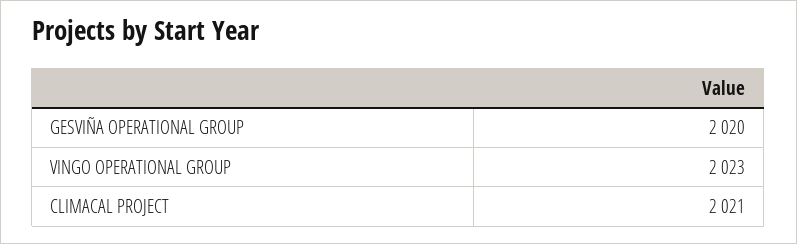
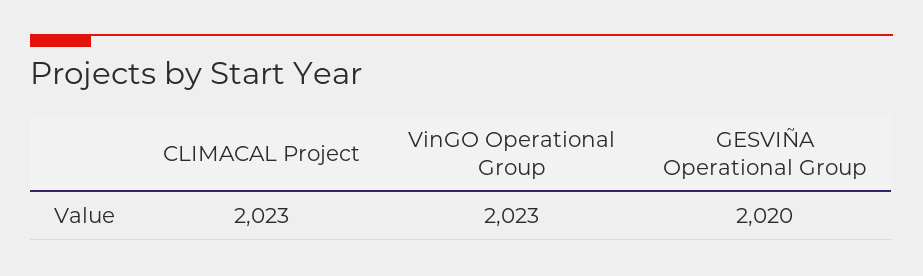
  {
    "GESVIÑA OPERATIONAL GROUP": 2020,
    "VINGO OPERATIONAL GROUP": 2023,
-   "CLIMACAL PROJECT": 2021
+   "CLIMACAL PROJECT": 2023
  }

